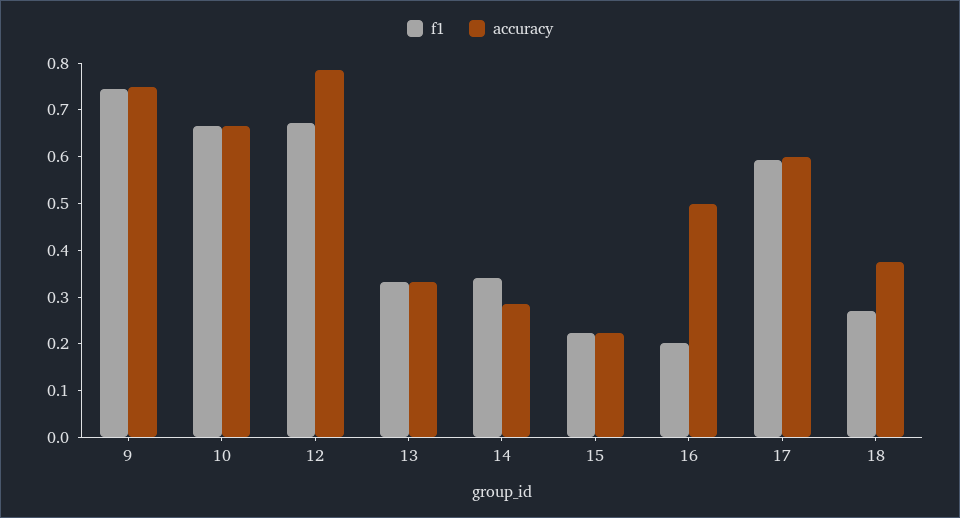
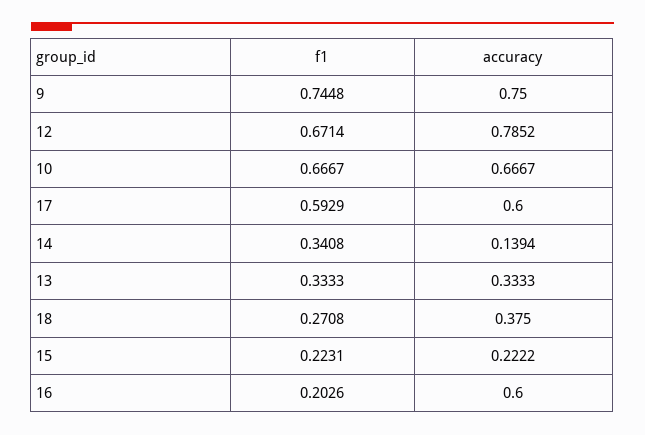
  {
    "f1": {
      "9": 0.7448,
      "10": 0.6667,
      "12": 0.6714,
      "13": 0.3333,
      "14": 0.3408,
      "15": 0.2231,
      "16": 0.2026,
      "17": 0.5929,
      "18": 0.2708
    },
    "accuracy": {
      "9": 0.75,
      "10": 0.6667,
      "12": 0.7852,
      "13": 0.3333,
-     "14": 0.28,
+     "14": 0.1394,
      "15": 0.2222,
-     "16": 0.5,
+     "16": 0.6,
      "17": 0.6,
      "18": 0.375
    }
  }

